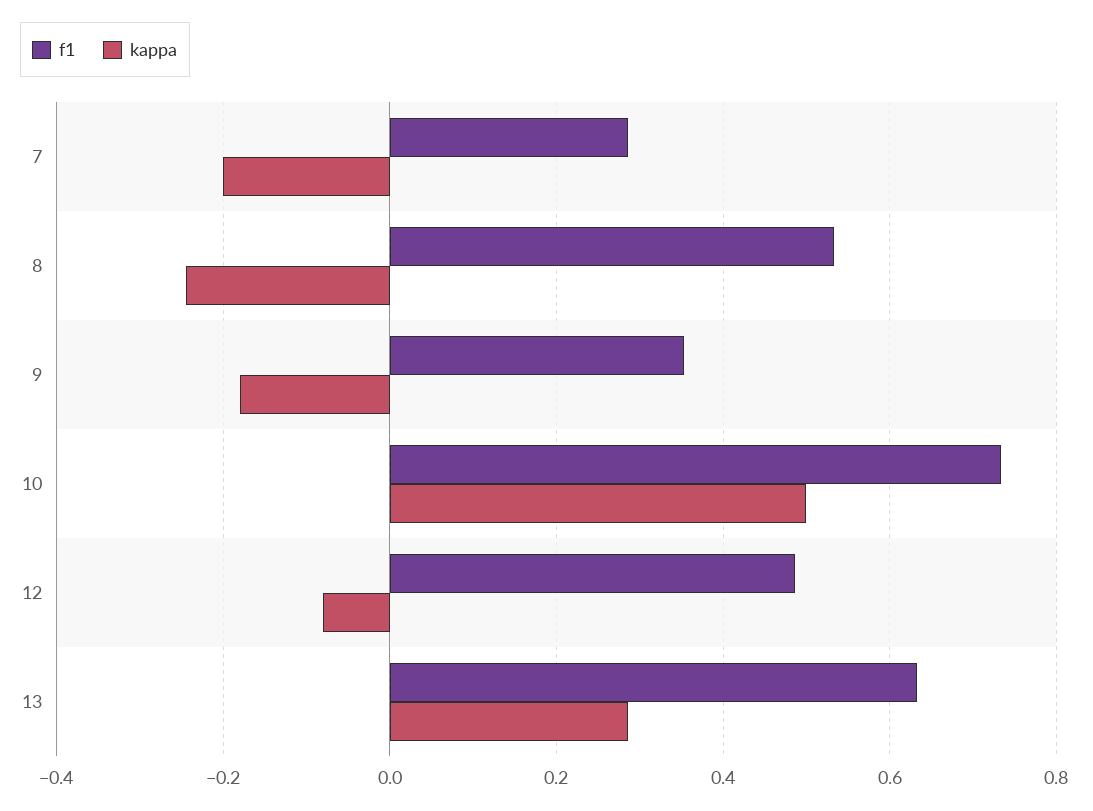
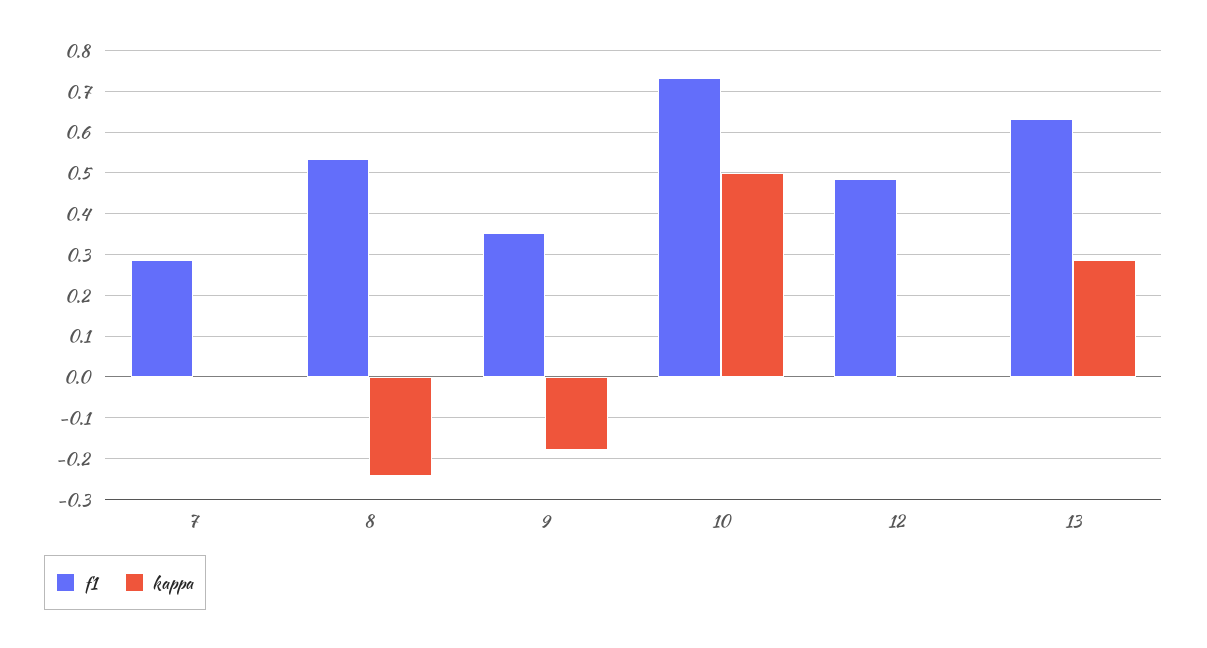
  {
    "f1": {
      "7": 0.28,
      "8": 0.54,
      "9": 0.36,
      "10": 0.74,
      "12": 0.48,
      "13": 0.64
    },
    "kappa": {
-     "7": -0.2,
+     "7": 0,
      "8": -0.24,
      "9": -0.18,
      "10": 0.5,
-     "12": -0.08,
+     "12": 0,
      "13": 0.28
    }
  }

